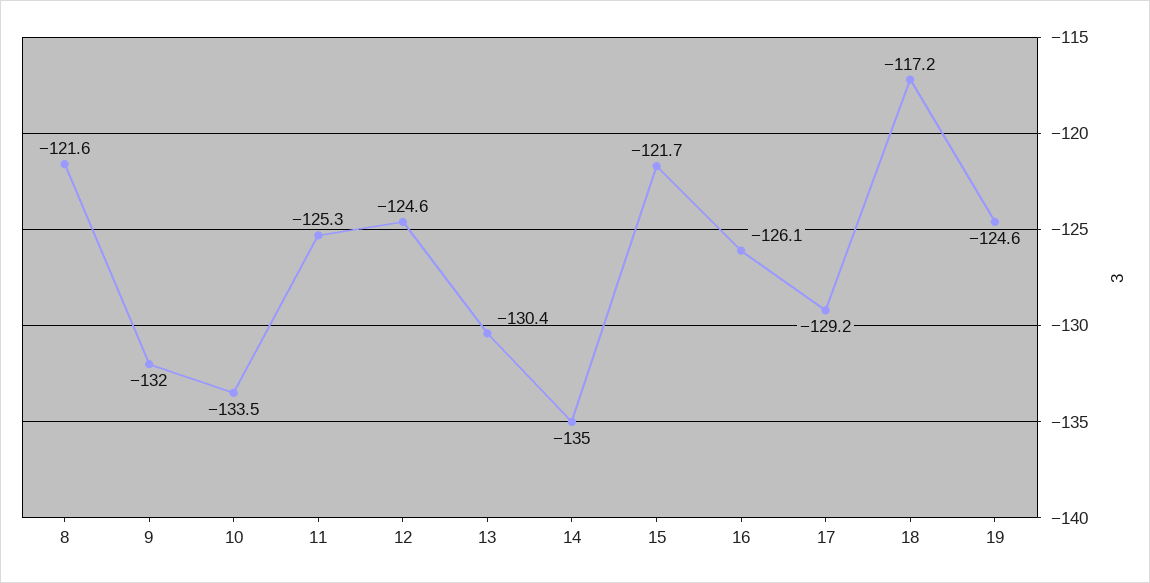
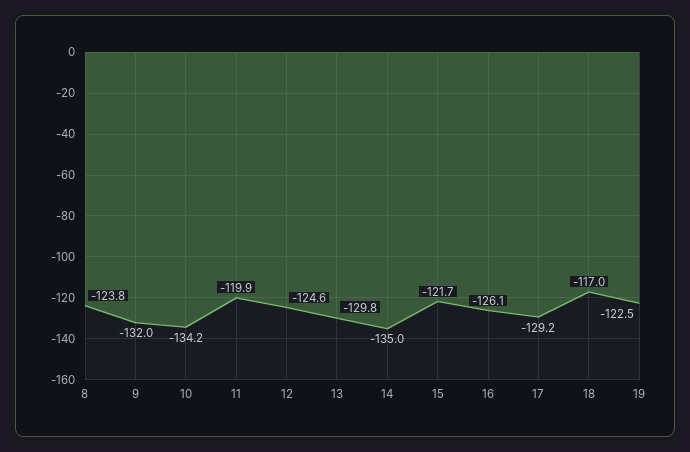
  {
-   "8": -121.6,
+   "8": -123.8,
    "9": -132,
-   "10": -133.5,
+   "10": -134.2,
-   "11": -125.3,
+   "11": -119.9,
    "12": -124.6,
-   "13": -130.4,
+   "13": -129.8,
    "14": -135,
    "15": -121.7,
    "16": -126.1,
    "17": -129.2,
-   "18": -117.2,
+   "18": -117,
-   "19": -124.6
+   "19": -122.5
  }

